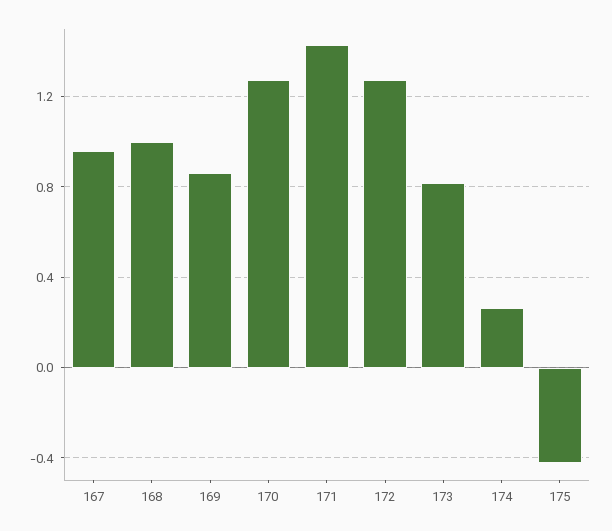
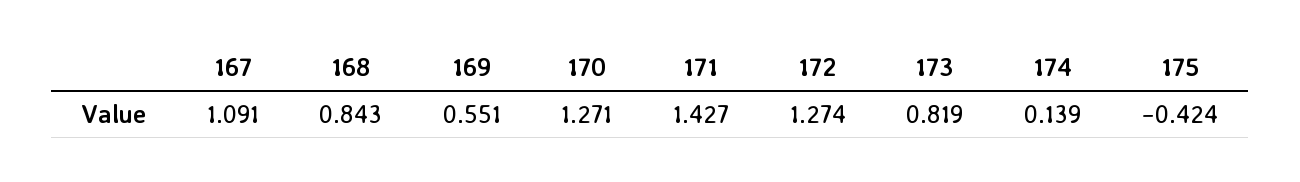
  {
-   "167": 0.95,
+   "167": 1.091,
-   "168": 1,
+   "168": 0.843,
-   "169": 0.85,
+   "169": 0.551,
    "170": 1.271,
    "171": 1.427,
    "172": 1.274,
    "173": 0.819,
-   "174": 0.25,
+   "174": 0.139,
    "175": -0.424
  }

